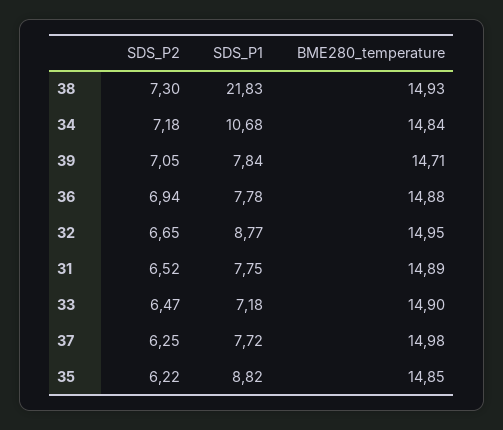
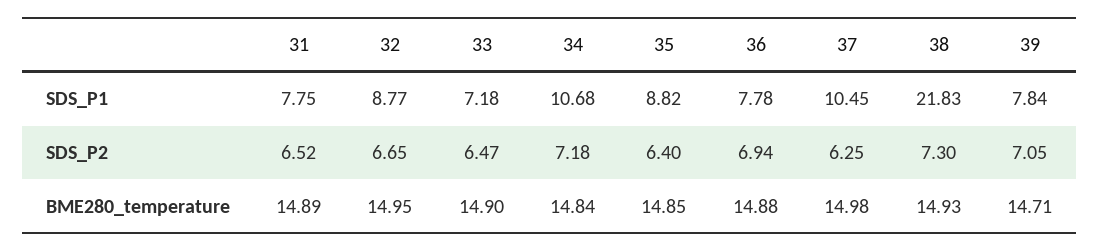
  {
    "SDS_P2": {
      "38": 7.3,
      "34": 7.18,
      "39": 7.05,
      "36": 6.94,
      "32": 6.65,
      "31": 6.52,
      "33": 6.47,
      "37": 6.25,
-     "35": 6.22
+     "35": 6.4
    },
    "SDS_P1": {
      "38": 21.83,
      "34": 10.68,
      "39": 7.84,
      "36": 7.78,
      "32": 8.77,
      "31": 7.75,
      "33": 7.18,
-     "37": 7.72,
+     "37": 10.45,
      "35": 8.82
    },
    "BME280_temperature": {
      "38": 14.93,
      "34": 14.84,
      "39": 14.71,
      "36": 14.88,
      "32": 14.95,
      "31": 14.89,
      "33": 14.9,
      "37": 14.98,
      "35": 14.85
    }
  }

